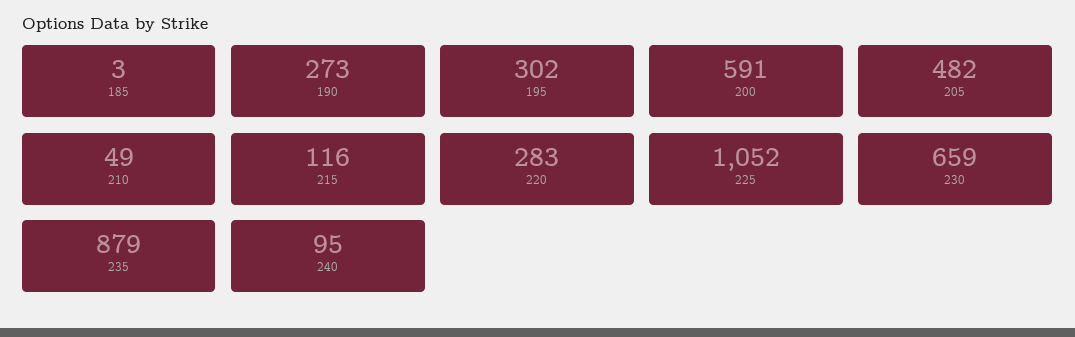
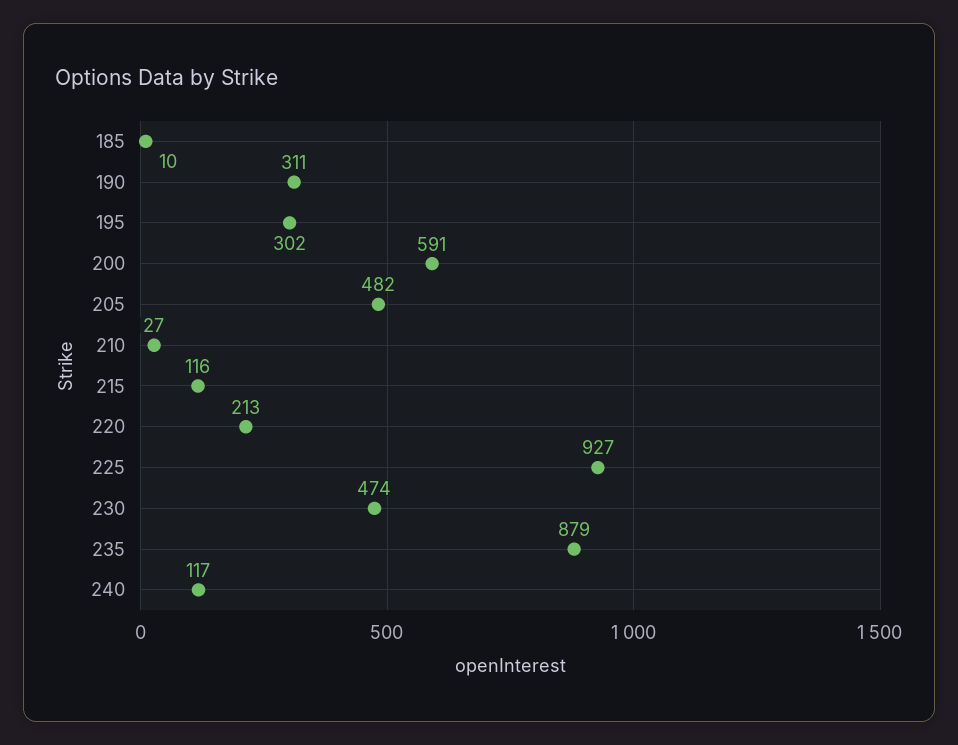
  {
-   "185": 3,
+   "185": 10,
-   "190": 273,
+   "190": 311,
    "195": 302,
    "200": 591,
    "205": 482,
-   "210": 49,
+   "210": 27,
    "215": 116,
-   "220": 283,
+   "220": 213,
-   "225": 1052,
+   "225": 927,
-   "230": 659,
+   "230": 474,
    "235": 879,
-   "240": 95
+   "240": 117
  }

